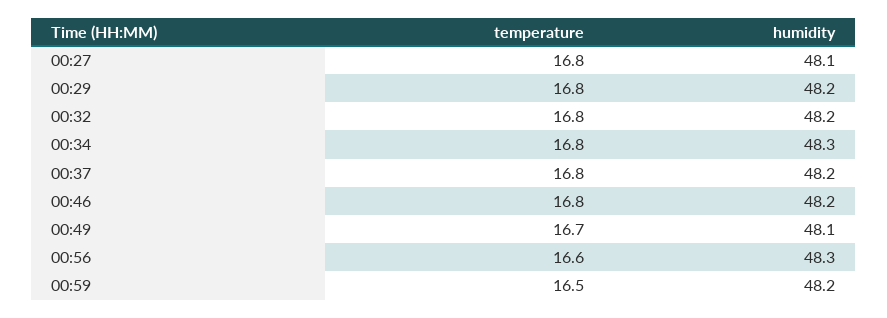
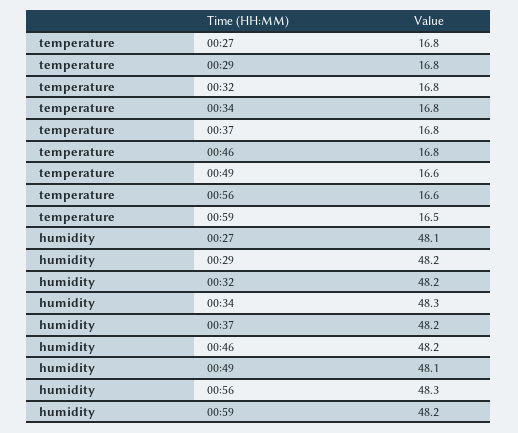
  {
    "temperature": {
      "00:27": 16.8,
      "00:29": 16.8,
      "00:32": 16.8,
      "00:34": 16.8,
      "00:37": 16.8,
      "00:46": 16.8,
-     "00:49": 16.7,
+     "00:49": 16.6,
      "00:56": 16.6,
      "00:59": 16.5
    },
    "humidity": {
      "00:27": 48.1,
      "00:29": 48.2,
      "00:32": 48.2,
      "00:34": 48.3,
      "00:37": 48.2,
      "00:46": 48.2,
      "00:49": 48.1,
      "00:56": 48.3,
      "00:59": 48.2
    }
  }

